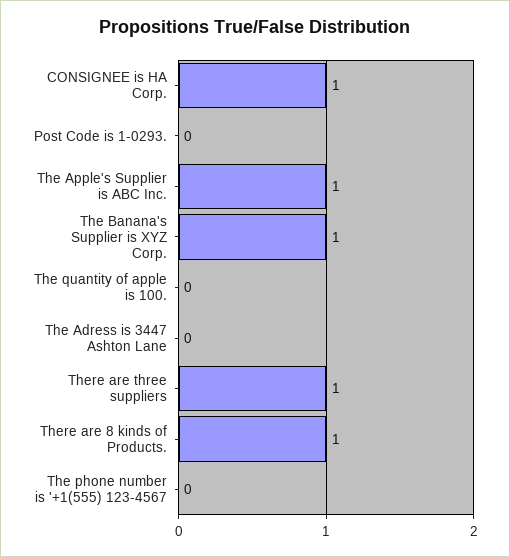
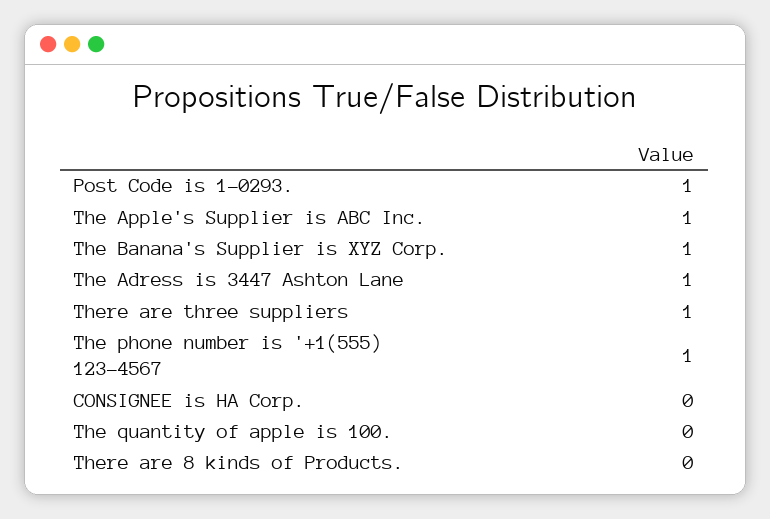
  {
-   "CONSIGNEE is HA Corp.": 1,
+   "CONSIGNEE is HA Corp.": 0,
-   "Post Code is 1-0293.": 0,
+   "Post Code is 1-0293.": 1,
    "The Apple's Supplier is ABC Inc.": 1,
    "The Banana's Supplier is XYZ Corp.": 1,
    "The quantity of apple is 100.": 0,
-   "The Adress is 3447 Ashton Lane": 0,
+   "The Adress is 3447 Ashton Lane": 1,
    "There are three suppliers": 1,
-   "There are 8 kinds of Products.": 1,
+   "There are 8 kinds of Products.": 0,
-   "The phone number is '+1(555) 123-4567": 0
+   "The phone number is '+1(555) 123-4567": 1
  }

